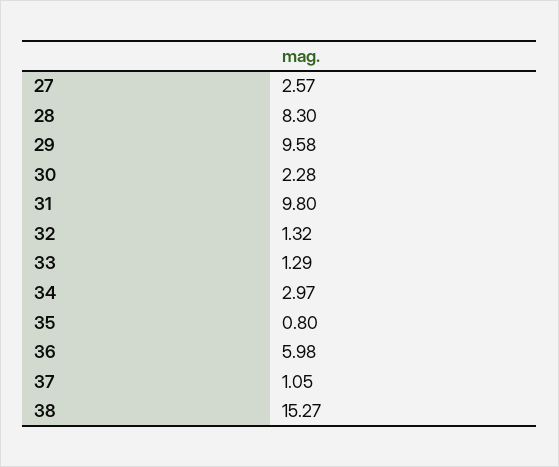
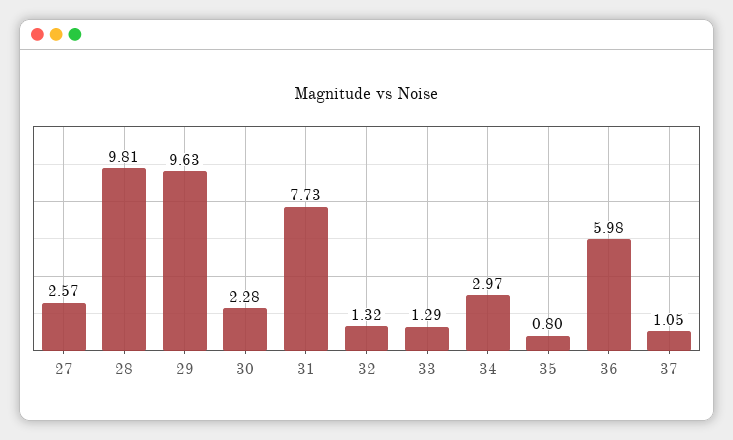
  {
    "27": 2.57,
-   "28": 8.3,
+   "28": 9.81,
-   "29": 9.58,
+   "29": 9.63,
    "30": 2.28,
-   "31": 9.8,
+   "31": 7.73,
    "32": 1.32,
    "33": 1.29,
    "34": 2.97,
    "35": 0.8,
    "36": 5.98,
-   "37": 1.05,
+   "37": 1.05
-   "38": 15.27
  }

